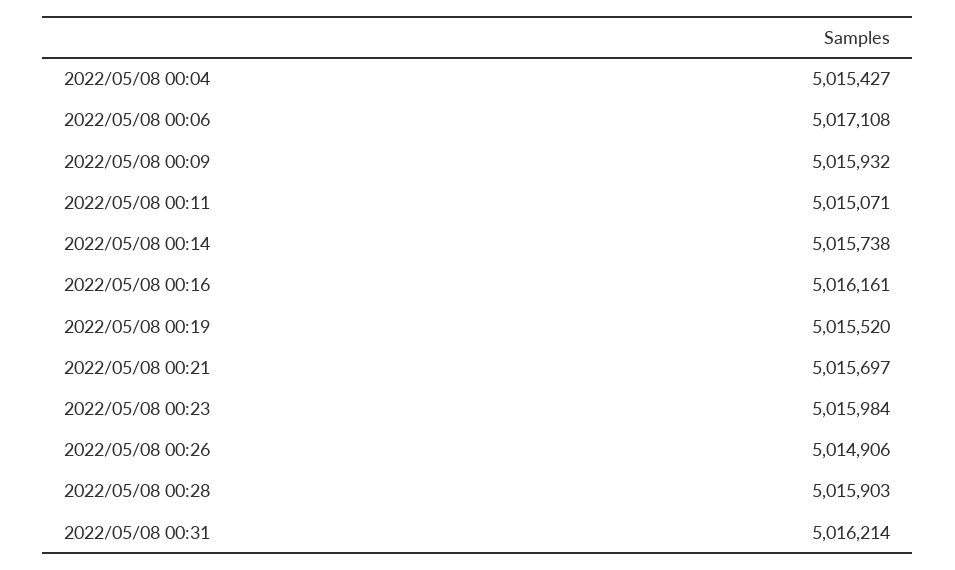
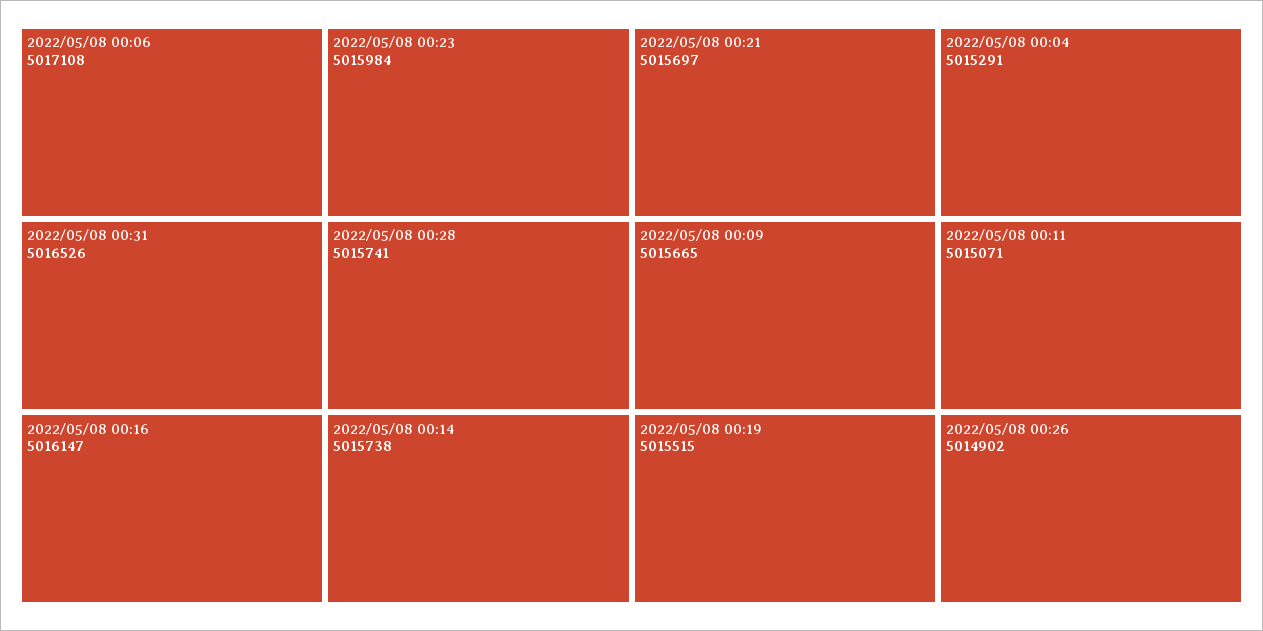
  {
-   "2022/05/08 00:04": 5015427,
+   "2022/05/08 00:04": 5015291,
    "2022/05/08 00:06": 5017108,
-   "2022/05/08 00:09": 5015932,
+   "2022/05/08 00:09": 5015665,
    "2022/05/08 00:11": 5015071,
    "2022/05/08 00:14": 5015738,
-   "2022/05/08 00:16": 5016161,
+   "2022/05/08 00:16": 5016147,
-   "2022/05/08 00:19": 5015520,
+   "2022/05/08 00:19": 5015515,
    "2022/05/08 00:21": 5015697,
    "2022/05/08 00:23": 5015984,
-   "2022/05/08 00:26": 5014906,
+   "2022/05/08 00:26": 5014902,
-   "2022/05/08 00:28": 5015903,
+   "2022/05/08 00:28": 5015741,
-   "2022/05/08 00:31": 5016214
+   "2022/05/08 00:31": 5016526
  }

